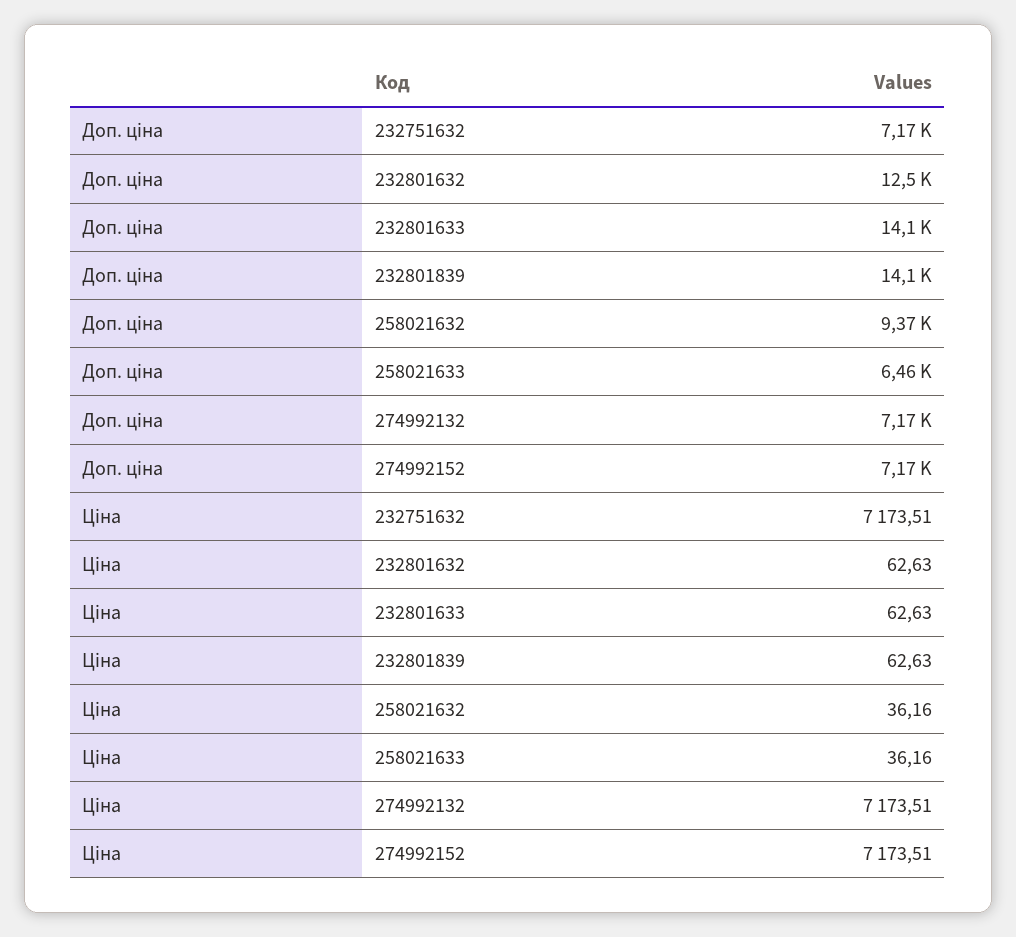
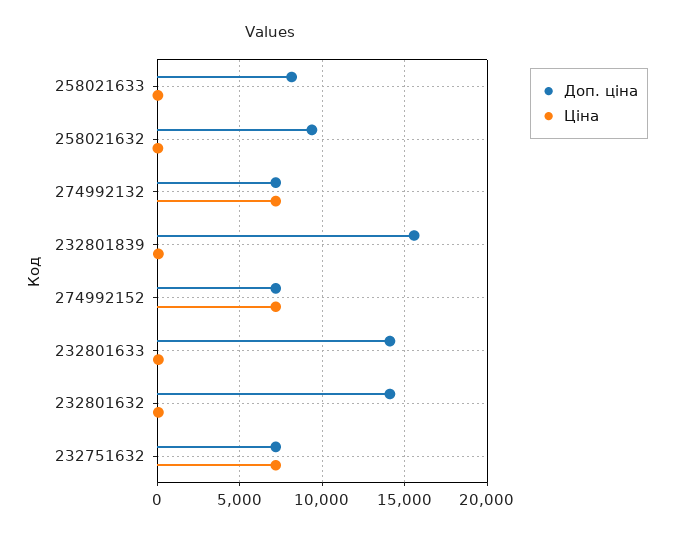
  {
    "Доп. ціна": {
      "232751632": 7170,
-     "232801632": 12500,
+     "232801632": 14000,
      "232801633": 14100,
-     "232801839": 14100,
+     "232801839": 15500,
      "258021632": 9370,
-     "258021633": 6460,
+     "258021633": 8000,
      "274992132": 7170,
      "274992152": 7170
    },
    "Ціна": {
      "232751632": 7173.51,
      "232801632": 62.63,
      "232801633": 62.63,
      "232801839": 62.63,
      "258021632": 36.16,
      "258021633": 36.16,
      "274992132": 7173.51,
      "274992152": 7173.51
    }
  }

